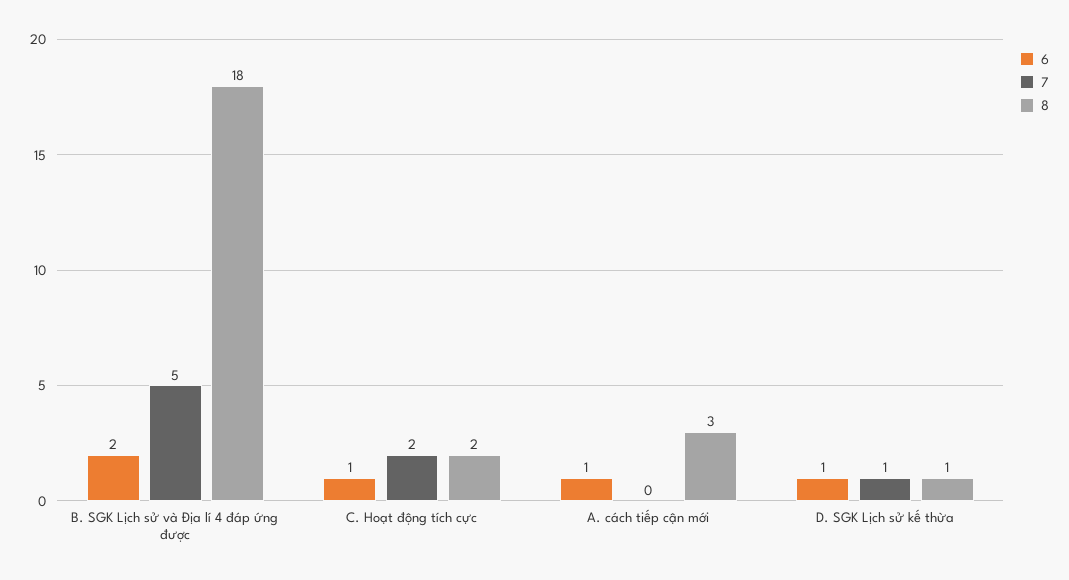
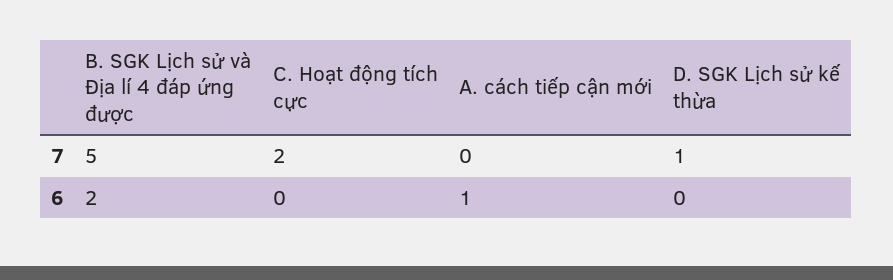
  {
    "6": {
      "B. SGK Lịch sử và Địa lí 4 đáp ứng được": 2,
-     "C. Hoạt động tích cực": 1,
+     "C. Hoạt động tích cực": 0,
      "A. cách tiếp cận mới": 1,
-     "D. SGK Lịch sử kế thừa": 1
+     "D. SGK Lịch sử kế thừa": 0
    },
    "7": {
      "B. SGK Lịch sử và Địa lí 4 đáp ứng được": 5,
      "C. Hoạt động tích cực": 2,
      "A. cách tiếp cận mới": 0,
      "D. SGK Lịch sử kế thừa": 1
-   },
+   }
-   "8": {
-     "B. SGK Lịch sử và Địa lí 4 đáp ứng được": 18,
-     "C. Hoạt động tích cực": 2,
-     "A. cách tiếp cận mới": 3,
-     "D. SGK Lịch sử kế thừa": 1
-   }
  }

